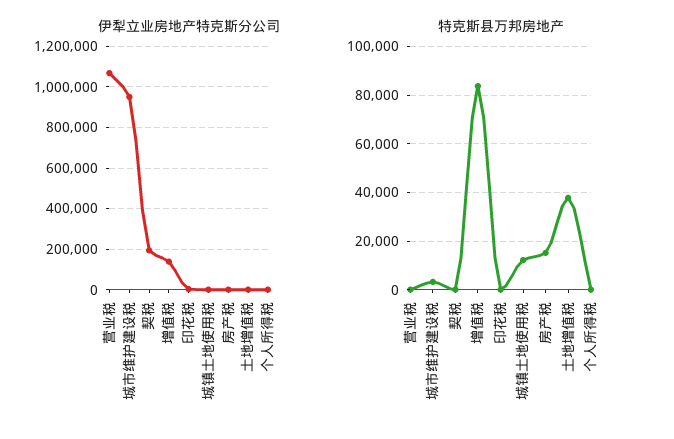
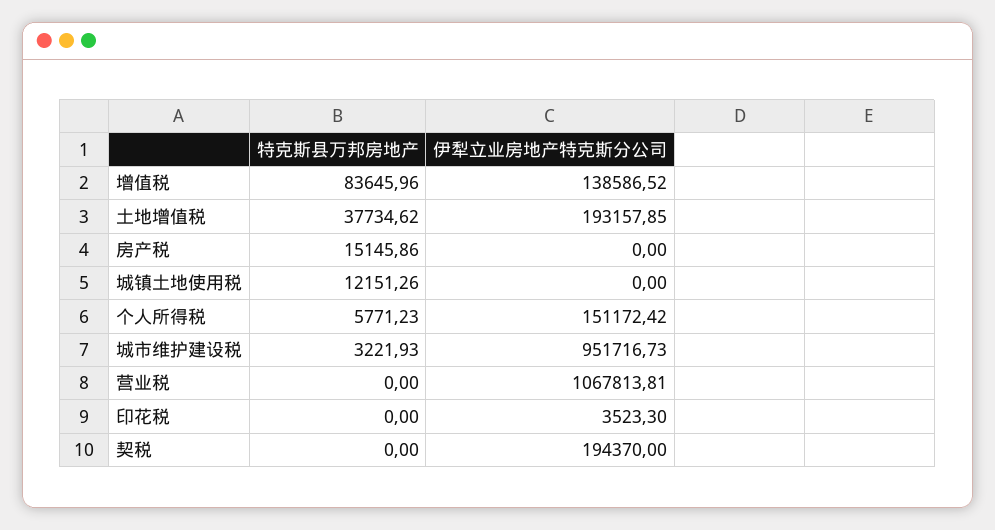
  {
    "伊犁立业房地产特克斯分公司": {
      "营业税": 1067813.81,
      "城市维护建设税": 951716.73,
      "契税": 194370,
      "增值税": 138586.52,
      "印花税": 3523.3,
      "城镇土地使用税": 0,
      "房产税": 0,
-     "土地增值税": 0,
+     "土地增值税": 193157.85,
-     "个人所得税": 0
+     "个人所得税": 151172.42
    },
    "特克斯县万邦房地产": {
      "营业税": 0,
      "城市维护建设税": 3221.93,
      "契税": 0,
      "增值税": 83645.96,
      "印花税": 0,
      "城镇土地使用税": 12151.26,
      "房产税": 15145.86,
      "土地增值税": 37734.62,
-     "个人所得税": 0
+     "个人所得税": 5771.23
    }
  }

